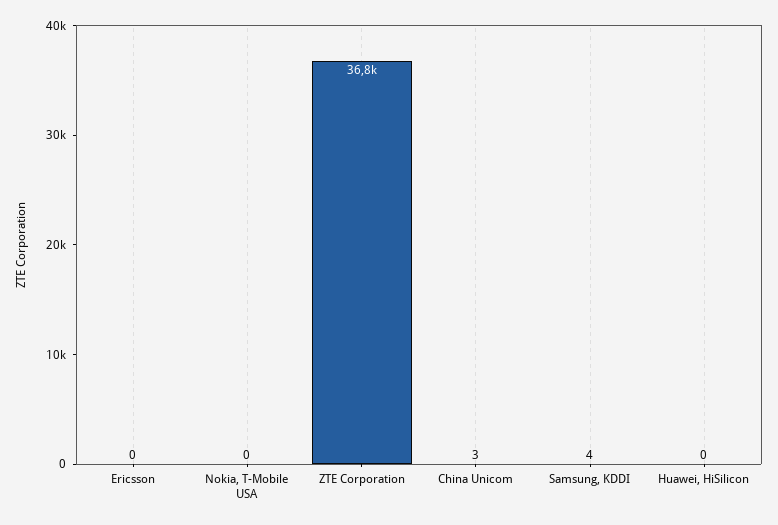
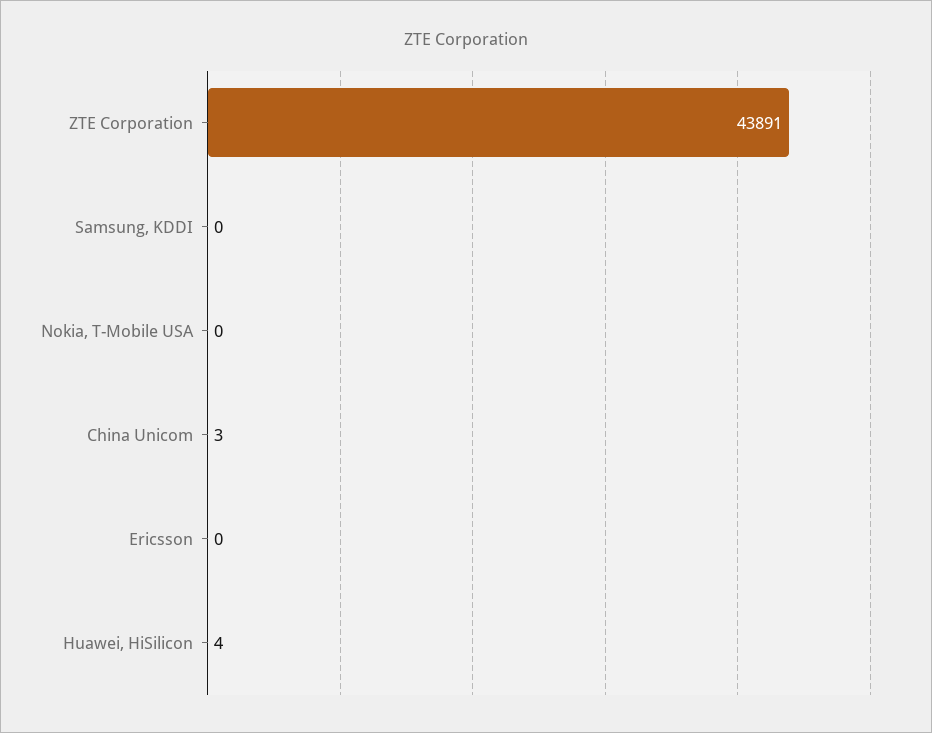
  {
    "Ericsson": 0,
    "Nokia, T-Mobile USA": 0,
-   "ZTE Corporation": 36800,
+   "ZTE Corporation": 43891,
    "China Unicom": 3,
-   "Samsung, KDDI": 4,
+   "Samsung, KDDI": 0,
-   "Huawei, HiSilicon": 0
+   "Huawei, HiSilicon": 4
  }

